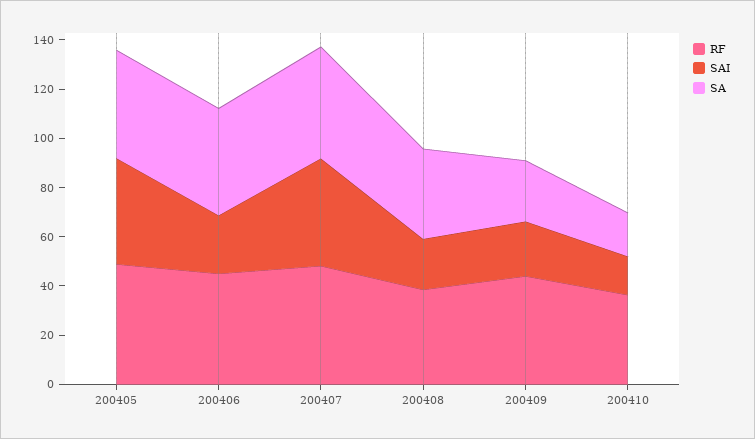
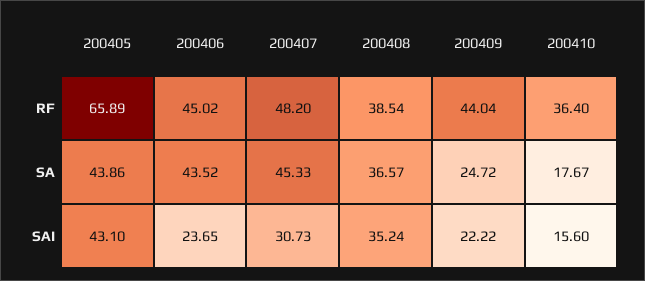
  {
    "RF": {
-     "200405": 50,
+     "200405": 65.89,
      "200406": 45.02,
      "200407": 48.2,
      "200408": 38.54,
      "200409": 44.04,
      "200410": 36.4
    },
    "SAI": {
      "200405": 43.1,
      "200406": 23.65,
-     "200407": 45,
+     "200407": 30.73,
-     "200408": 20,
+     "200408": 35.24,
      "200409": 22.22,
      "200410": 15.6
    },
    "SA": {
      "200405": 43.86,
      "200406": 43.52,
      "200407": 45.33,
      "200408": 36.57,
      "200409": 24.72,
      "200410": 17.67
    }
  }

